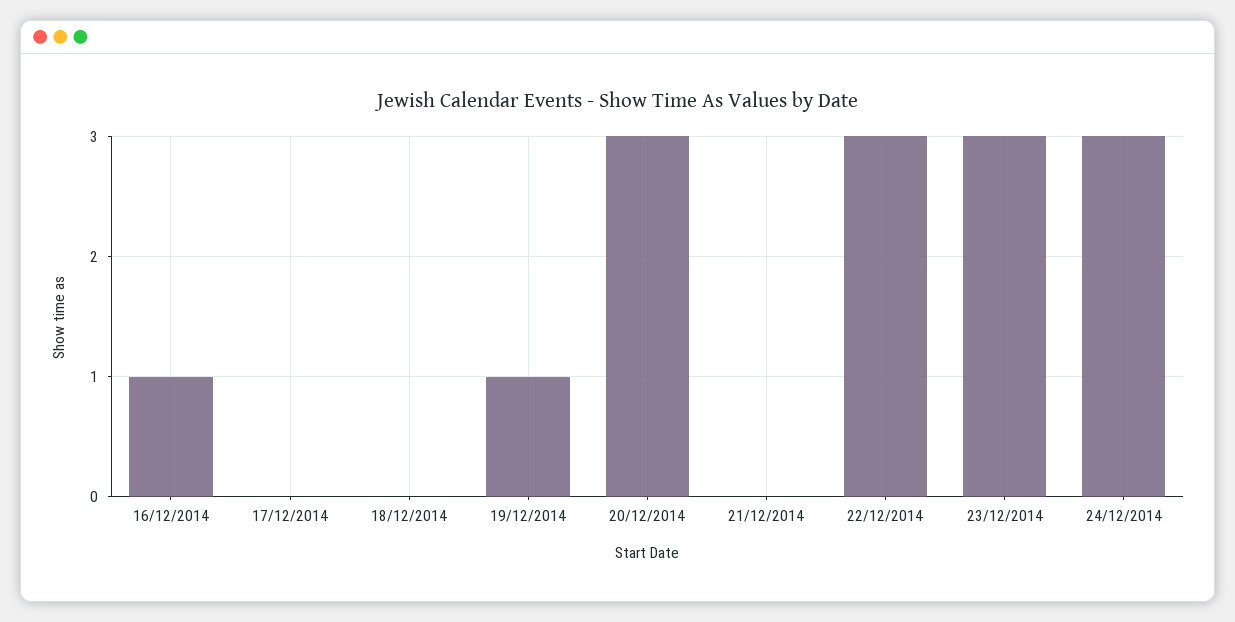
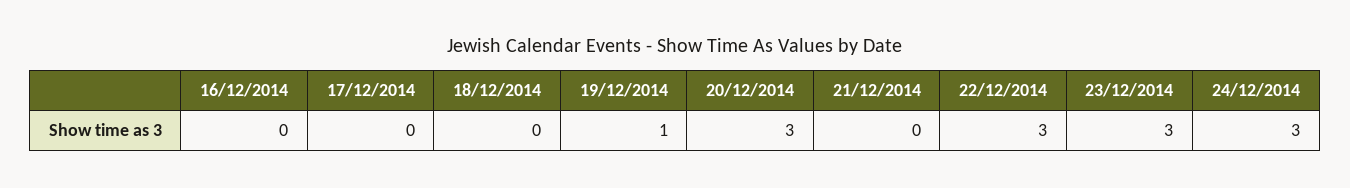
  {
-   "16/12/2014": 1,
+   "16/12/2014": 0,
    "17/12/2014": 0,
    "18/12/2014": 0,
    "19/12/2014": 1,
    "20/12/2014": 3,
    "21/12/2014": 0,
    "22/12/2014": 3,
    "23/12/2014": 3,
    "24/12/2014": 3
  }

